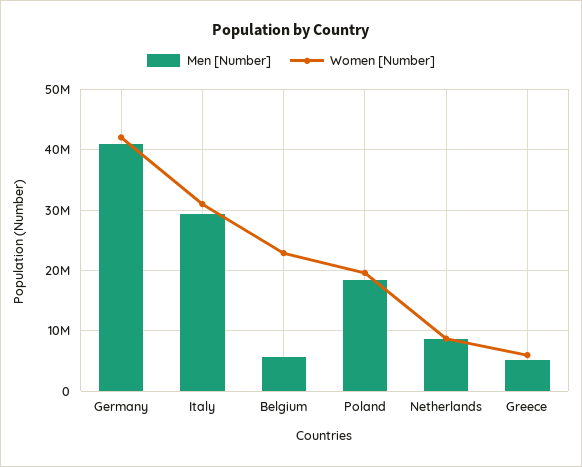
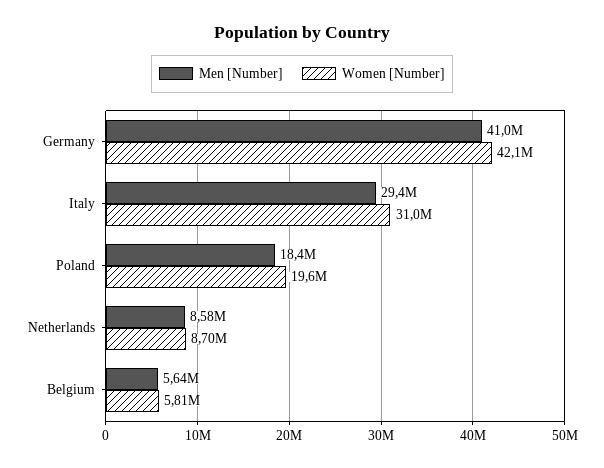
  {
    "Men [Number]": {
      "Germany": 41000000,
      "Italy": 29400000,
      "Belgium": 5640000,
      "Poland": 18400000,
-     "Netherlands": 8580000,
+     "Netherlands": 8580000
-     "Greece": 5000000
    },
    "Women [Number]": {
      "Germany": 42100000,
      "Italy": 31000000,
-     "Belgium": 23000000,
+     "Belgium": 5810000,
      "Poland": 19600000,
-     "Netherlands": 8700000,
+     "Netherlands": 8700000
-     "Greece": 6000000
    }
  }

